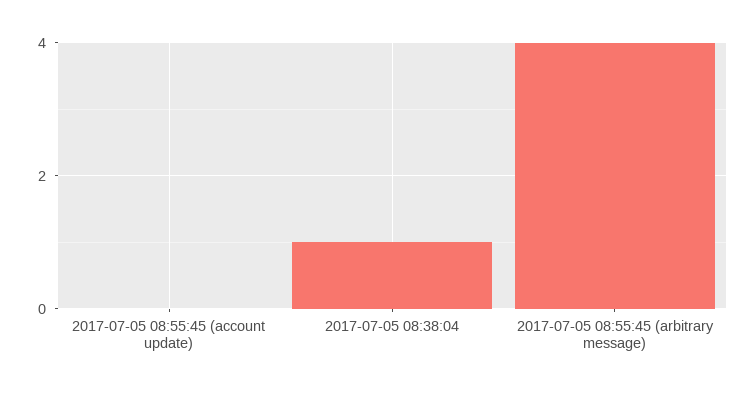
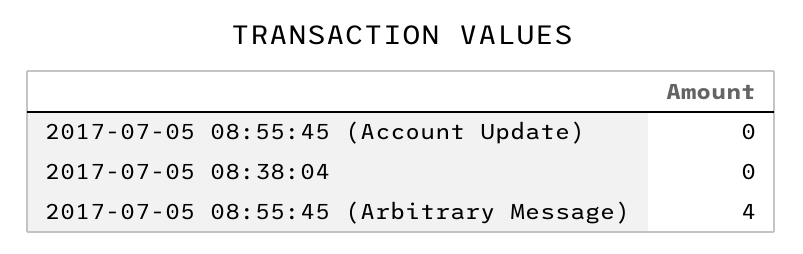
  {
    "2017-07-05 08:55:45 (account update)": 0,
-   "2017-07-05 08:38:04": 1,
+   "2017-07-05 08:38:04": 0,
    "2017-07-05 08:55:45 (arbitrary message)": 4
  }

